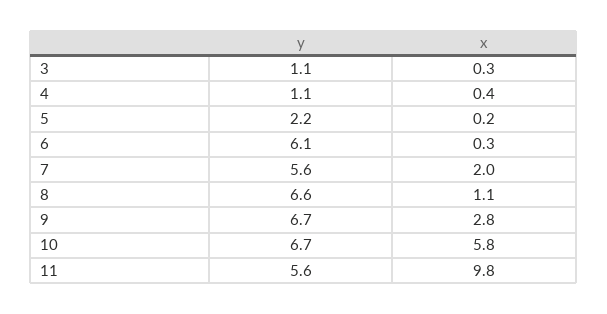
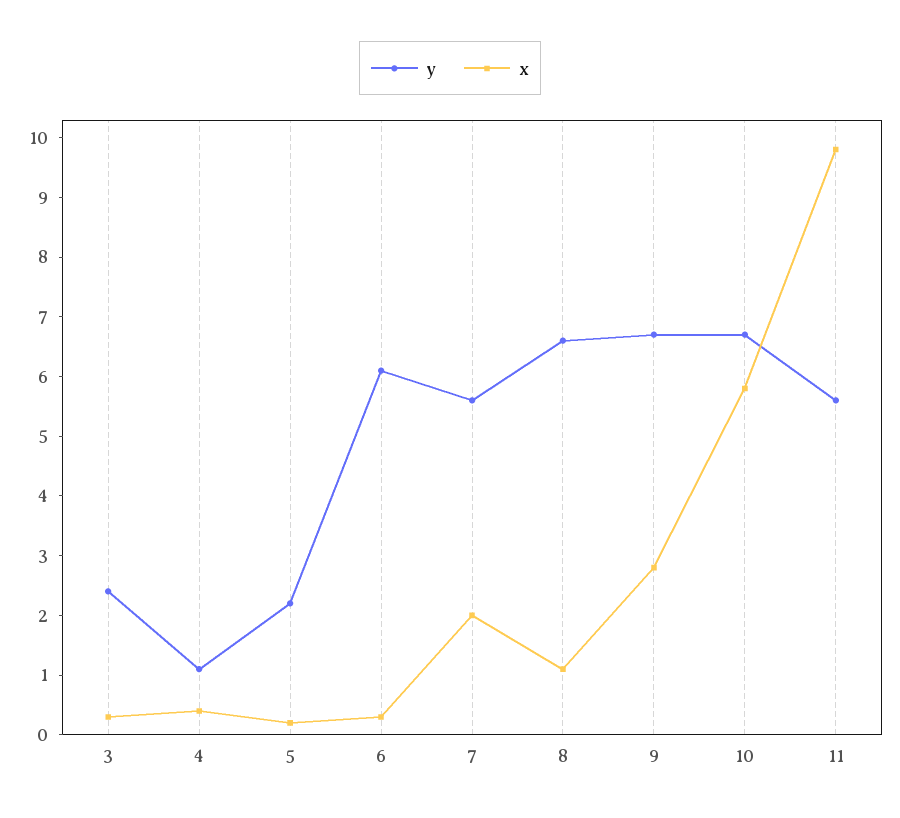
  {
    "y": {
-     "3": 1.1,
+     "3": 2.5,
      "4": 1.1,
      "5": 2.2,
      "6": 6.1,
      "7": 5.6,
      "8": 6.6,
      "9": 6.7,
      "10": 6.7,
      "11": 5.6
    },
    "x": {
      "3": 0.3,
      "4": 0.4,
      "5": 0.2,
      "6": 0.3,
      "7": 2,
      "8": 1.1,
      "9": 2.8,
      "10": 5.8,
      "11": 9.8
    }
  }

